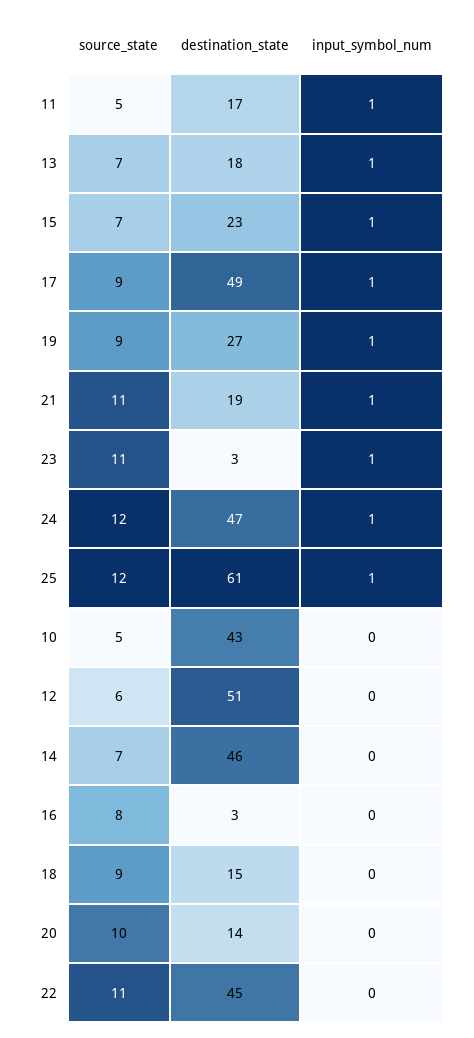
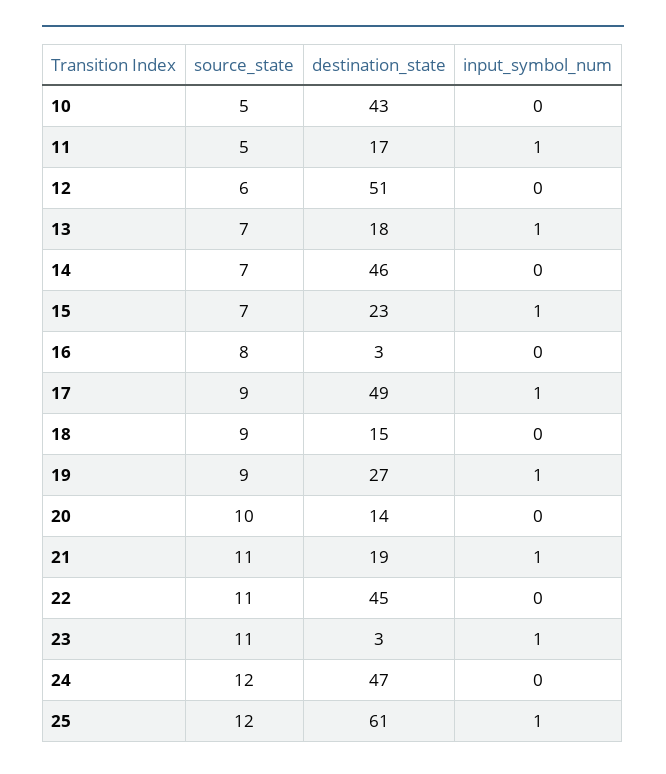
  {
    "source_state": {
      "11": 5,
      "13": 7,
      "15": 7,
      "17": 9,
      "19": 9,
      "21": 11,
      "23": 11,
      "24": 12,
      "25": 12,
      "10": 5,
      "12": 6,
      "14": 7,
      "16": 8,
      "18": 9,
      "20": 10,
      "22": 11
    },
    "destination_state": {
      "11": 17,
      "13": 18,
      "15": 23,
      "17": 49,
      "19": 27,
      "21": 19,
      "23": 3,
      "24": 47,
      "25": 61,
      "10": 43,
      "12": 51,
      "14": 46,
      "16": 3,
      "18": 15,
      "20": 14,
      "22": 45
    },
    "input_symbol_num": {
      "11": 1,
      "13": 1,
      "15": 1,
      "17": 1,
      "19": 1,
      "21": 1,
      "23": 1,
-     "24": 1,
+     "24": 0,
      "25": 1,
      "10": 0,
      "12": 0,
      "14": 0,
      "16": 0,
      "18": 0,
      "20": 0,
      "22": 0
    }
  }

